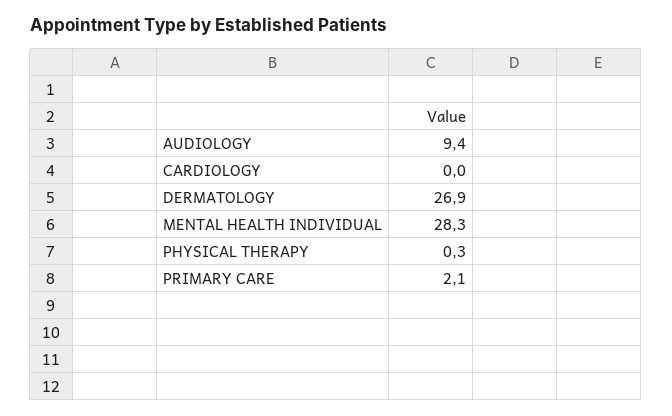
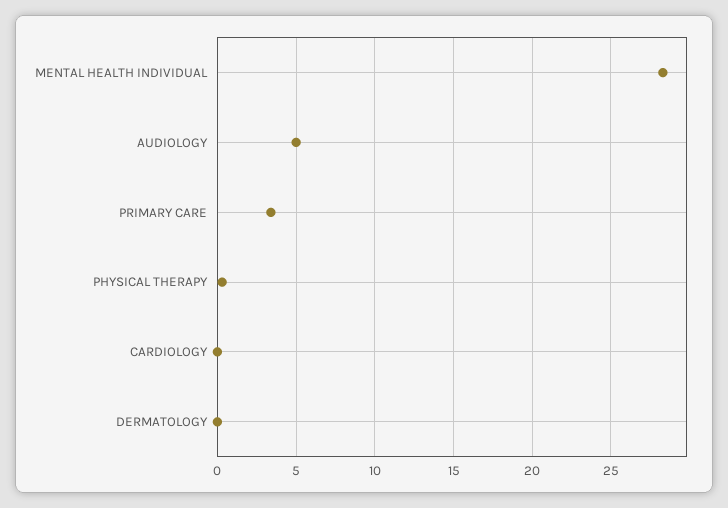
  {
-   "AUDIOLOGY": 9.4,
+   "AUDIOLOGY": 5,
    "CARDIOLOGY": 0,
-   "DERMATOLOGY": 26.9,
+   "DERMATOLOGY": 0,
    "MENTAL HEALTH INDIVIDUAL": 28.3,
    "PHYSICAL THERAPY": 0.3,
-   "PRIMARY CARE": 2.1
+   "PRIMARY CARE": 3.5
  }

